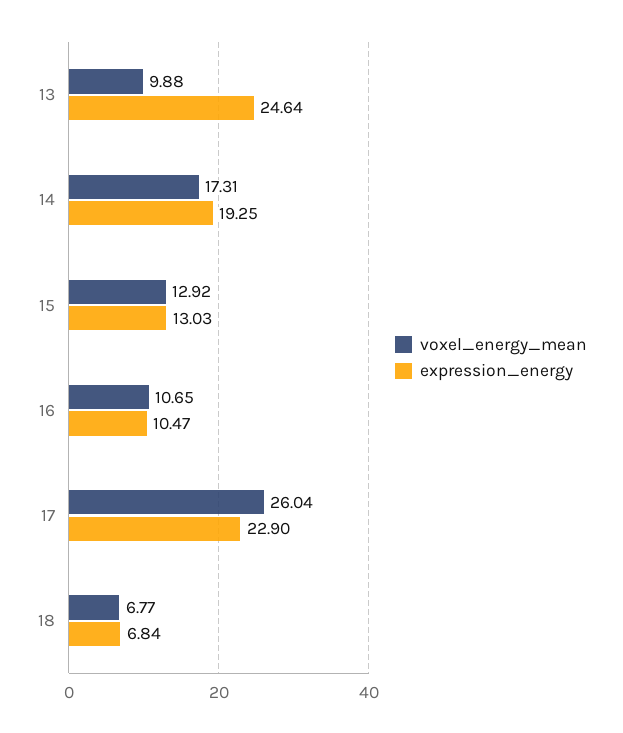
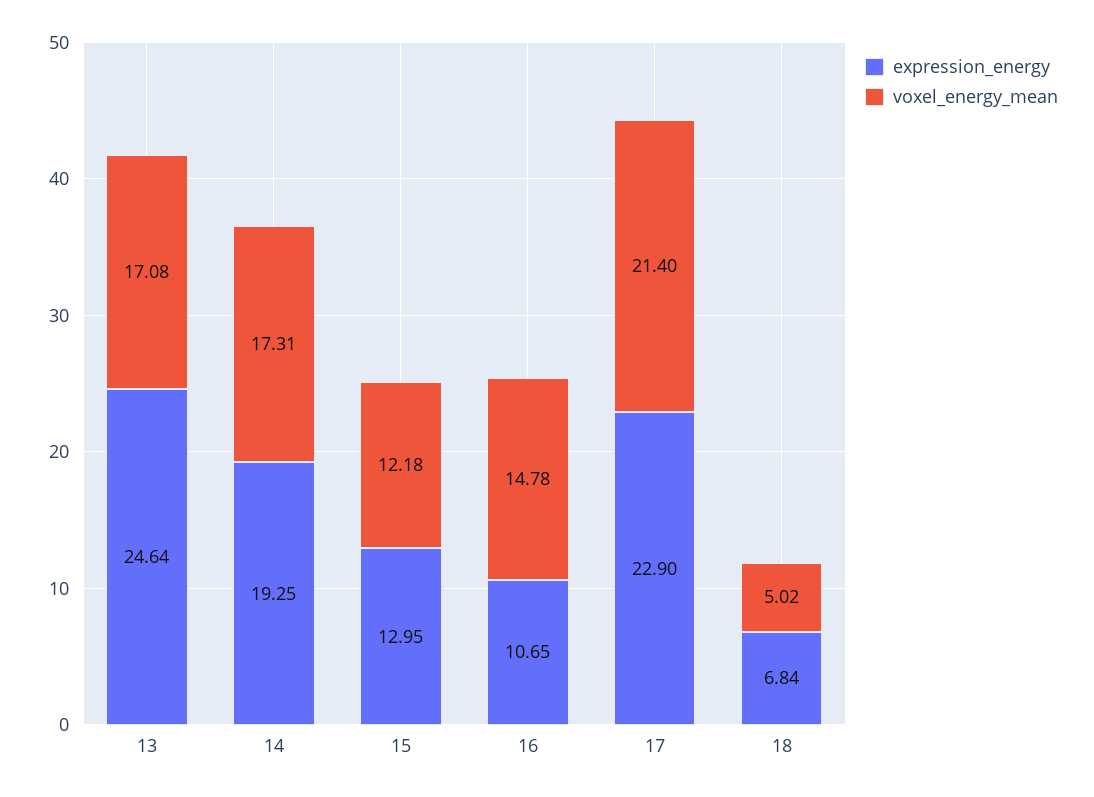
  {
    "voxel_energy_mean": {
-     "13": 9.88,
+     "13": 17.08,
      "14": 17.31,
-     "15": 12.92,
+     "15": 12.18,
-     "16": 10.65,
+     "16": 14.78,
-     "17": 26.04,
+     "17": 21.4,
-     "18": 6.77
+     "18": 5.02
    },
    "expression_energy": {
      "13": 24.64,
      "14": 19.25,
-     "15": 13.03,
+     "15": 12.95,
-     "16": 10.47,
+     "16": 10.65,
      "17": 22.9,
      "18": 6.84
    }
  }

